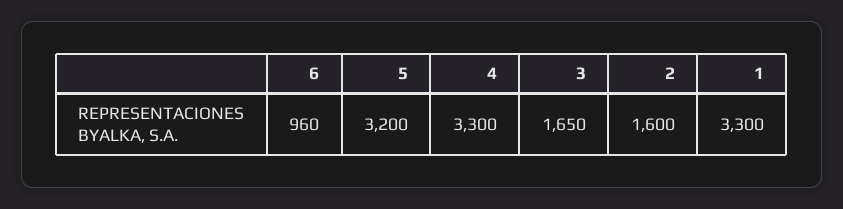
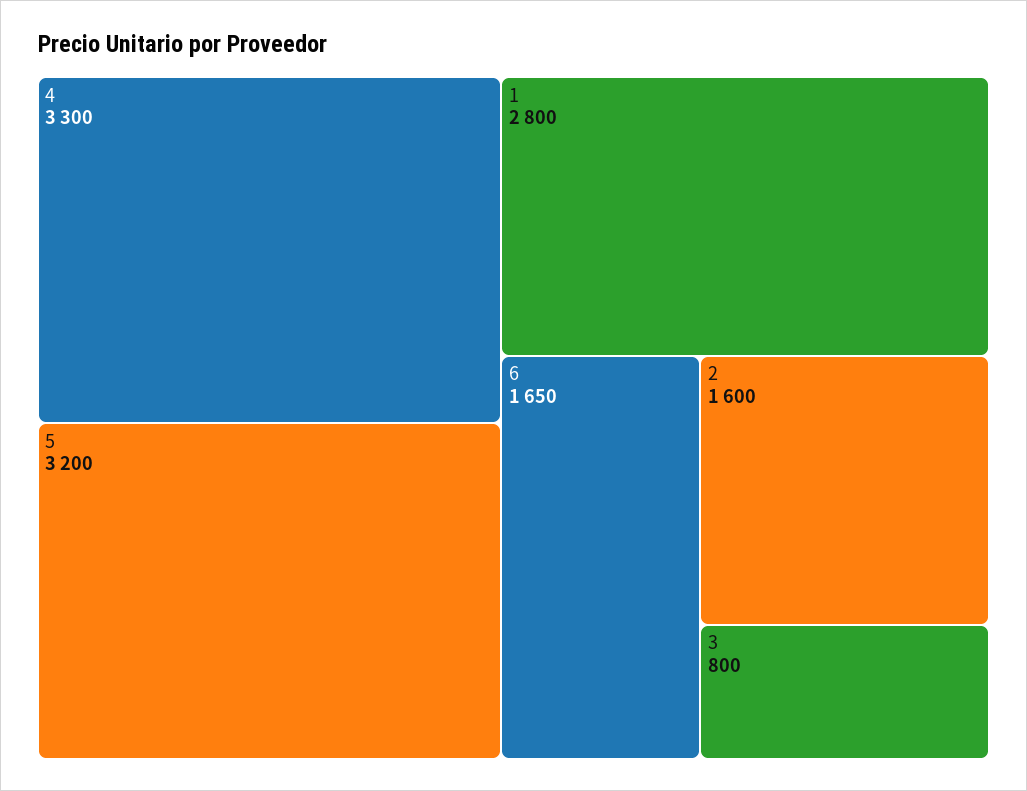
  {
-   "6": 960,
+   "6": 1650,
    "5": 3200,
    "4": 3300,
-   "3": 1650,
+   "3": 800,
    "2": 1600,
-   "1": 3300
+   "1": 2800
  }

